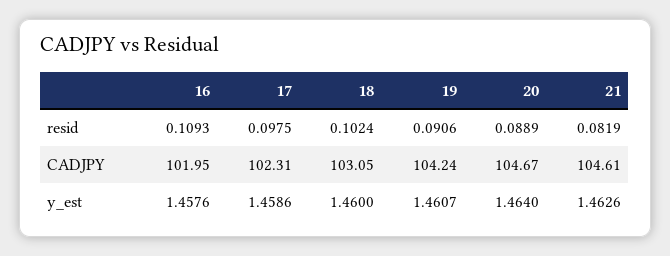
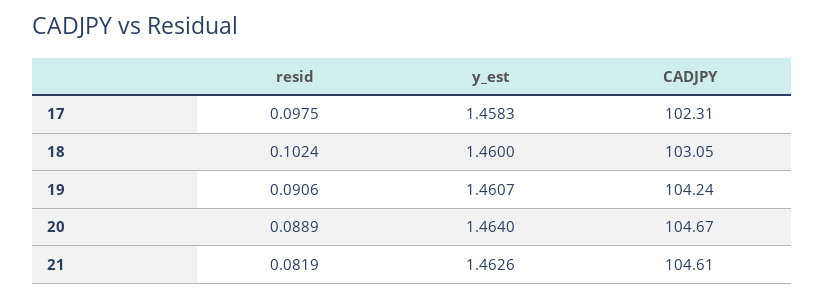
  {
-   "16": {
-     "resid": 0.1093,
-     "CADJPY": 101.95,
-     "y_est": 1.4576
-   },
    "17": {
      "resid": 0.0975,
      "CADJPY": 102.31,
-     "y_est": 1.4586
+     "y_est": 1.4583
    },
    "18": {
      "resid": 0.1024,
      "CADJPY": 103.05,
      "y_est": 1.46
    },
    "19": {
      "resid": 0.0906,
      "CADJPY": 104.24,
      "y_est": 1.4607
    },
    "20": {
      "resid": 0.0889,
      "CADJPY": 104.67,
      "y_est": 1.464
    },
    "21": {
      "resid": 0.0819,
      "CADJPY": 104.61,
      "y_est": 1.4626
    }
  }

